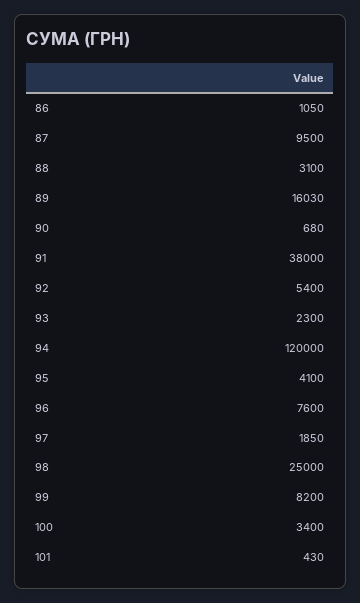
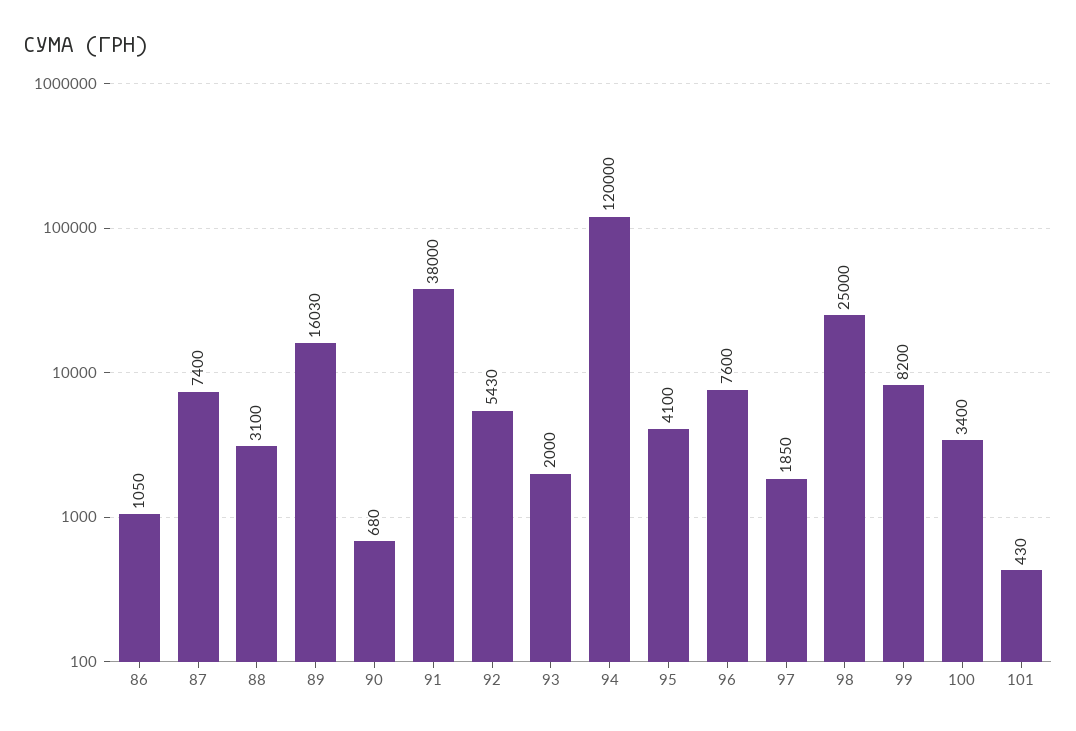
  {
    "86": 1050,
-   "87": 9500,
+   "87": 7400,
    "88": 3100,
    "89": 16030,
    "90": 680,
    "91": 38000,
-   "92": 5400,
+   "92": 5430,
-   "93": 2300,
+   "93": 2000,
    "94": 120000,
    "95": 4100,
    "96": 7600,
    "97": 1850,
    "98": 25000,
    "99": 8200,
    "100": 3400,
    "101": 430
  }

